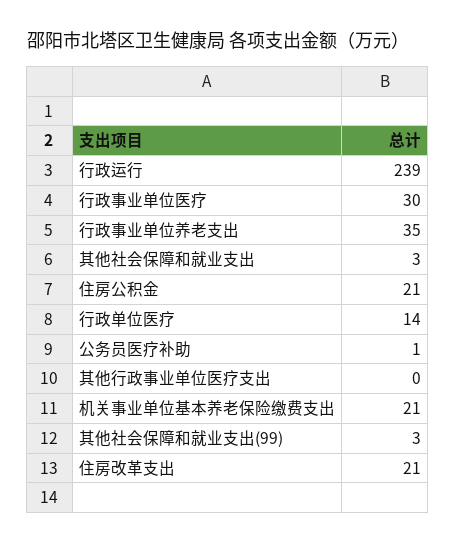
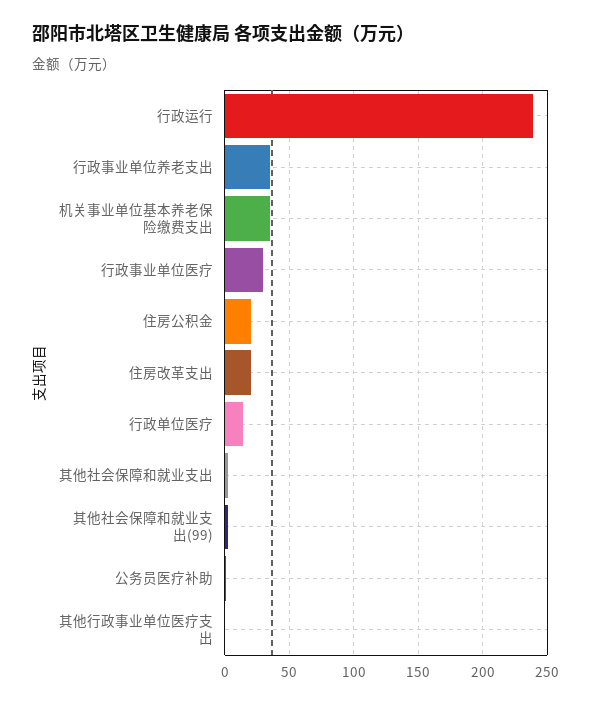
  {
    "行政运行": 239,
    "行政事业单位医疗": 30,
    "行政事业单位养老支出": 35,
    "其他社会保障和就业支出": 3,
    "住房公积金": 21,
    "行政单位医疗": 14,
    "公务员医疗补助": 1,
    "其他行政事业单位医疗支出": 0,
-   "机关事业单位基本养老保险缴费支出": 21,
+   "机关事业单位基本养老保险缴费支出": 35,
    "其他社会保障和就业支出(99)": 3,
    "住房改革支出": 21
  }

